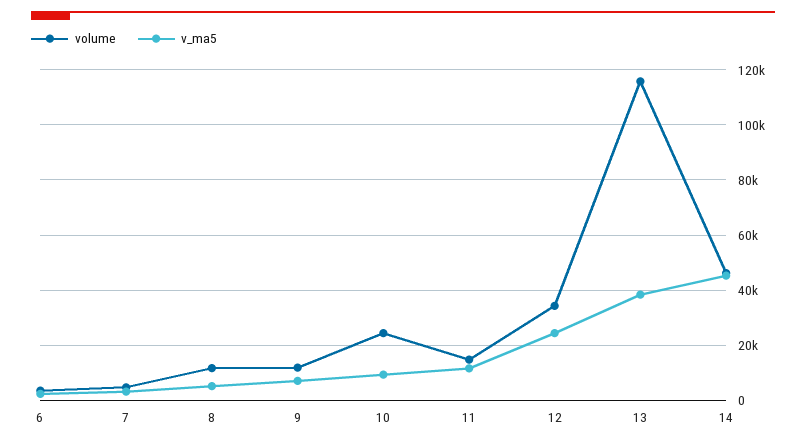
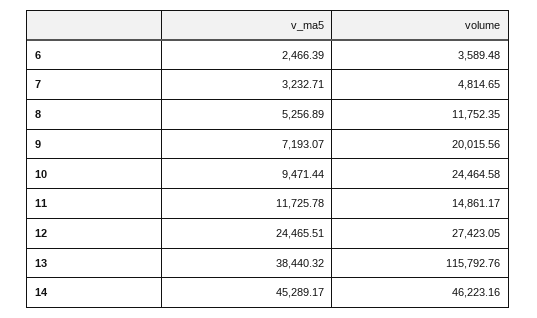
  {
    "volume": {
      "6": 3589.48,
      "7": 4814.65,
      "8": 11752.35,
-     "9": 12500,
+     "9": 20015.56,
      "10": 24464.58,
      "11": 14861.17,
-     "12": 35000,
+     "12": 27423.05,
      "13": 115792.76,
      "14": 46223.16
    },
    "v_ma5": {
      "6": 2466.39,
      "7": 3232.71,
      "8": 5256.89,
      "9": 7193.07,
      "10": 9471.44,
      "11": 11725.78,
      "12": 24465.51,
      "13": 38440.32,
      "14": 45289.17
    }
  }

